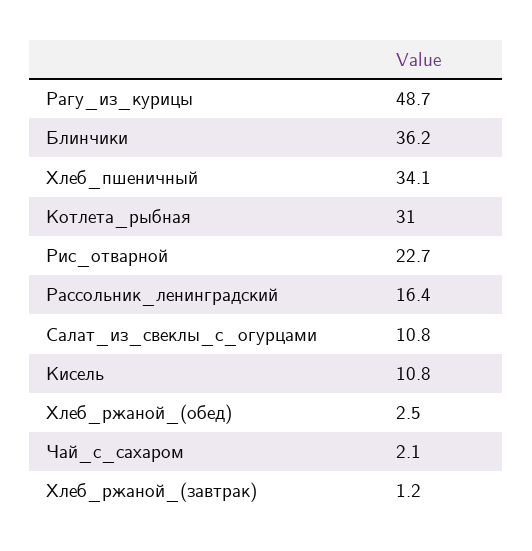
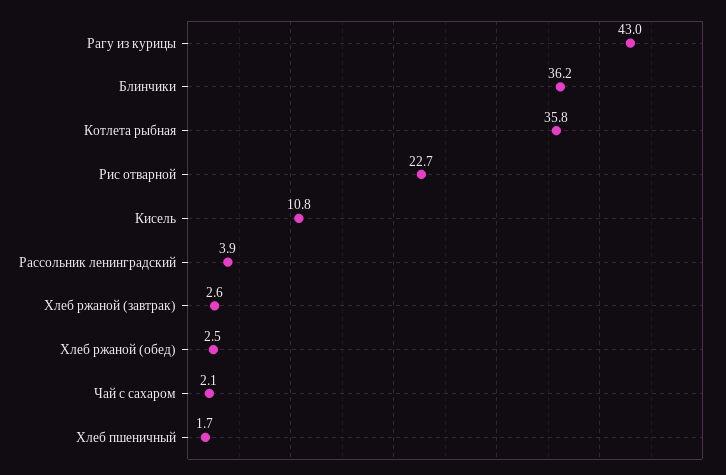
  {
-   "Рагу_из_курицы": 48.7,
+   "Рагу_из_курицы": 43,
    "Блинчики": 36.2,
-   "Хлеб_пшеничный": 34.1,
+   "Хлеб_пшеничный": 1.7,
-   "Котлета_рыбная": 31,
+   "Котлета_рыбная": 35.8,
    "Рис_отварной": 22.7,
-   "Рассольник_ленинградский": 16.4,
+   "Рассольник_ленинградский": 3.9,
-   "Салат_из_свеклы_с_огурцами": 10.8,
    "Кисель": 10.8,
    "Хлеб_ржаной_(обед)": 2.5,
    "Чай_с_сахаром": 2.1,
-   "Хлеб_ржаной_(завтрак)": 1.2
+   "Хлеб_ржаной_(завтрак)": 2.6
  }

